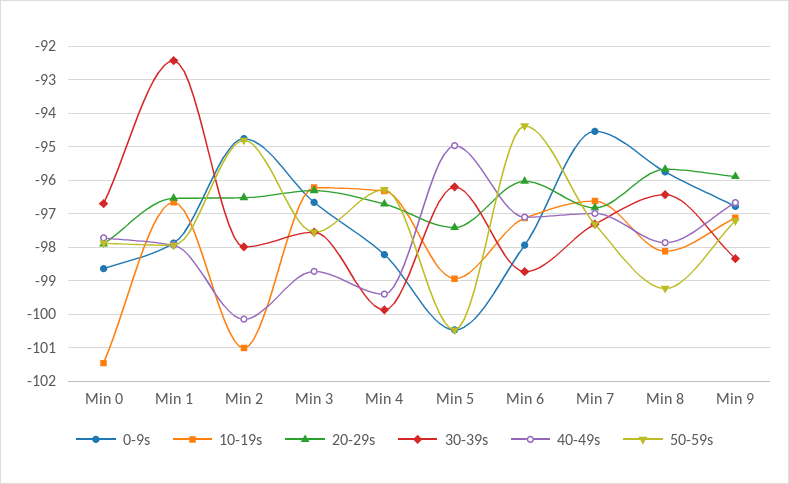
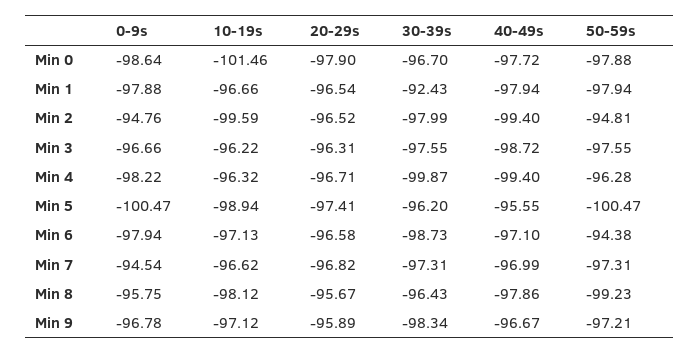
  {
    "0-9s": {
      "Min 0": -98.64,
      "Min 1": -97.88,
      "Min 2": -94.76,
      "Min 3": -96.66,
      "Min 4": -98.22,
      "Min 5": -100.47,
      "Min 6": -97.94,
      "Min 7": -94.54,
      "Min 8": -95.75,
      "Min 9": -96.78
    },
    "10-19s": {
      "Min 0": -101.46,
      "Min 1": -96.66,
-     "Min 2": -101,
+     "Min 2": -99.59,
      "Min 3": -96.22,
      "Min 4": -96.32,
      "Min 5": -98.94,
      "Min 6": -97.13,
      "Min 7": -96.62,
      "Min 8": -98.12,
      "Min 9": -97.12
    },
    "20-29s": {
      "Min 0": -97.9,
      "Min 1": -96.54,
      "Min 2": -96.52,
      "Min 3": -96.31,
      "Min 4": -96.71,
      "Min 5": -97.41,
-     "Min 6": -96,
+     "Min 6": -96.58,
      "Min 7": -96.82,
      "Min 8": -95.67,
      "Min 9": -95.89
    },
    "30-39s": {
      "Min 0": -96.7,
      "Min 1": -92.43,
      "Min 2": -97.99,
      "Min 3": -97.55,
      "Min 4": -99.87,
      "Min 5": -96.2,
      "Min 6": -98.73,
      "Min 7": -97.31,
      "Min 8": -96.43,
      "Min 9": -98.34
    },
    "40-49s": {
      "Min 0": -97.72,
      "Min 1": -97.94,
-     "Min 2": -100.2,
+     "Min 2": -99.4,
      "Min 3": -98.72,
      "Min 4": -99.4,
-     "Min 5": -95,
+     "Min 5": -95.55,
      "Min 6": -97.1,
      "Min 7": -96.99,
      "Min 8": -97.86,
      "Min 9": -96.67
    },
    "50-59s": {
      "Min 0": -97.88,
      "Min 1": -97.94,
      "Min 2": -94.81,
      "Min 3": -97.55,
      "Min 4": -96.28,
      "Min 5": -100.47,
      "Min 6": -94.38,
      "Min 7": -97.31,
      "Min 8": -99.23,
      "Min 9": -97.21
    }
  }

